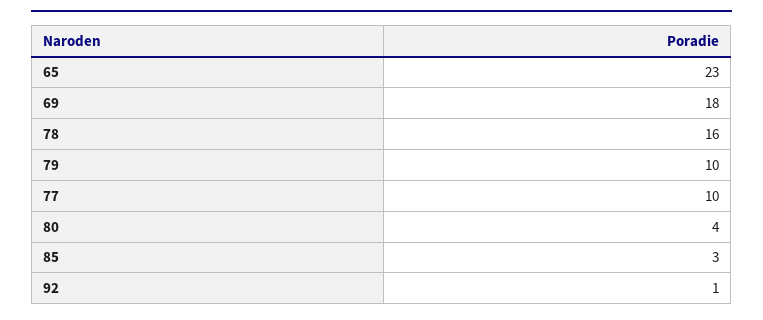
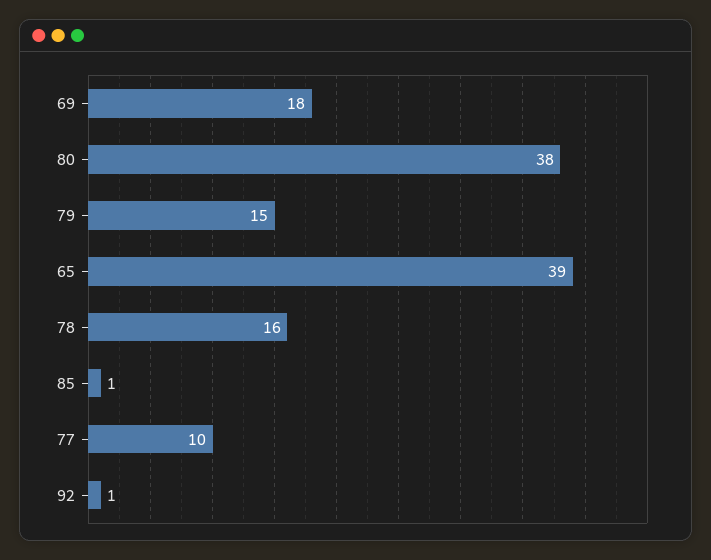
  {
-   "65": 23,
+   "65": 39,
    "69": 18,
    "78": 16,
-   "79": 10,
+   "79": 15,
    "77": 10,
-   "80": 4,
+   "80": 38,
-   "85": 3,
+   "85": 1,
    "92": 1
  }

